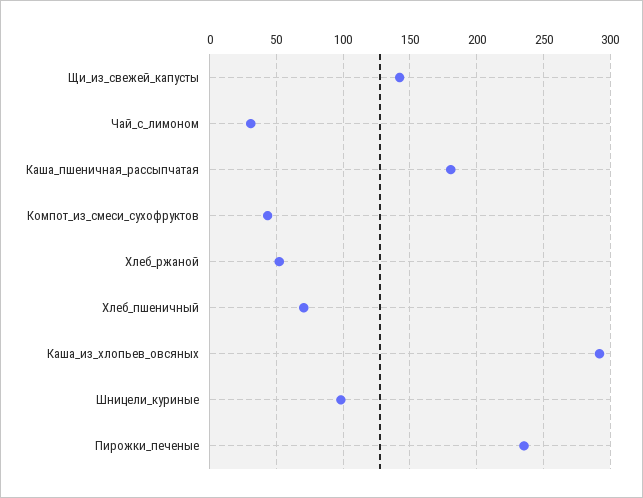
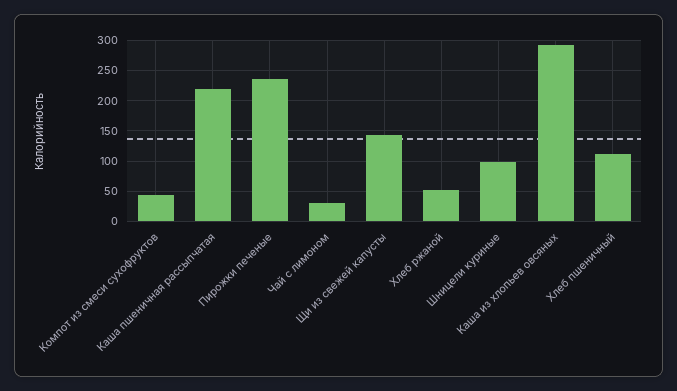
  {
    "Щи_из_свежей_капусты": 140,
    "Чай_с_лимоном": 30,
-   "Каша_пшеничная_рассыпчатая": 180,
+   "Каша_пшеничная_рассыпчатая": 220,
    "Компот_из_смеси_сухофруктов": 45,
    "Хлеб_ржаной": 50,
-   "Хлеб_пшеничный": 70,
+   "Хлеб_пшеничный": 110,
    "Каша_из_хлопьев_овсяных": 290,
    "Шницели_куриные": 100,
    "Пирожки_печеные": 235
  }

